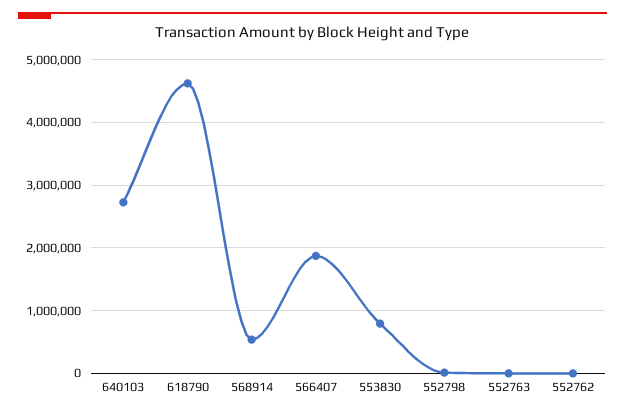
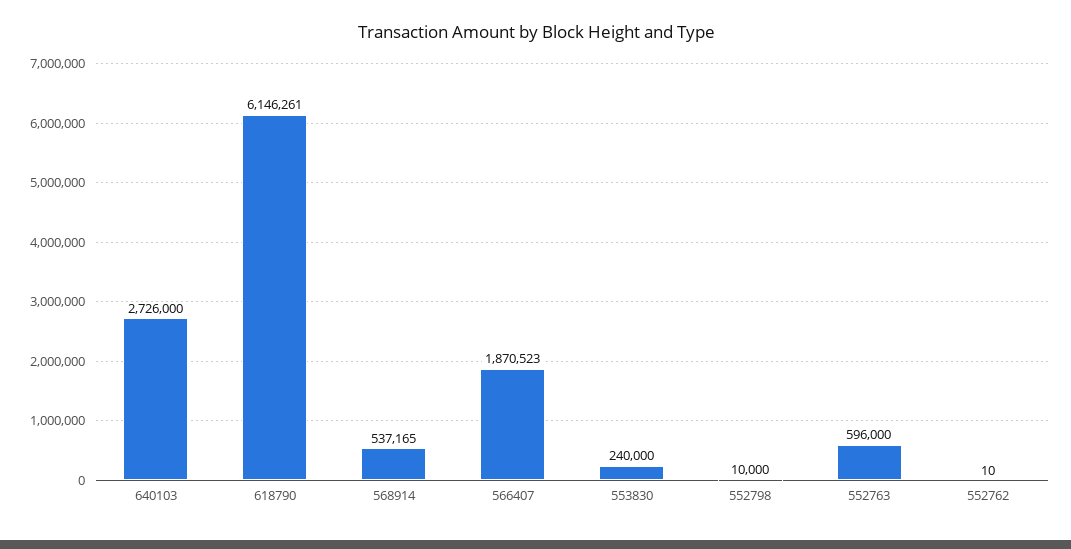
  {
    "640103": 2726000,
-   "618790": 4600000,
+   "618790": 6146261,
    "568914": 537165,
    "566407": 1870523,
-   "553830": 800000,
+   "553830": 240000,
    "552798": 10000,
-   "552763": 0,
+   "552763": 596000,
    "552762": 10
  }

